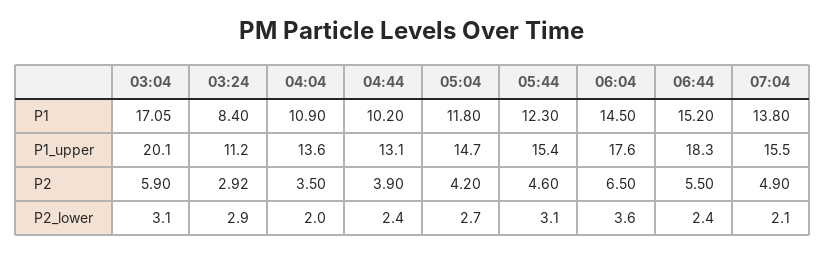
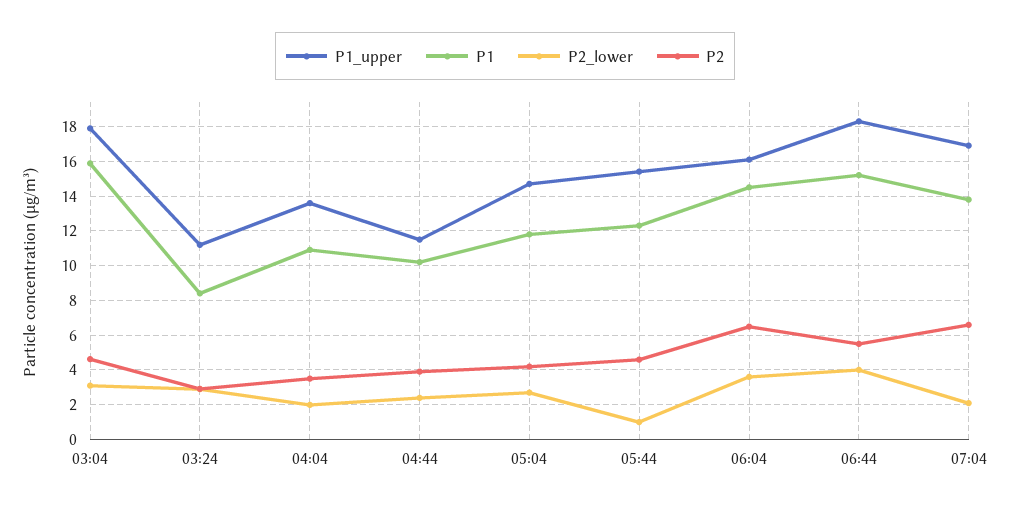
  {
    "P1": {
-     "03:04": 17.05,
+     "03:04": 16,
      "03:24": 8.4,
      "04:04": 10.9,
      "04:44": 10.2,
      "05:04": 11.8,
      "05:44": 12.3,
      "06:04": 14.5,
      "06:44": 15.2,
      "07:04": 13.8
    },
    "P1_upper": {
-     "03:04": 20.1,
+     "03:04": 18,
      "03:24": 11.2,
      "04:04": 13.6,
-     "04:44": 13.1,
+     "04:44": 11.5,
      "05:04": 14.7,
      "05:44": 15.4,
-     "06:04": 17.6,
+     "06:04": 16,
      "06:44": 18.3,
-     "07:04": 15.5
+     "07:04": 17
    },
    "P2": {
-     "03:04": 5.9,
+     "03:04": 4.5,
      "03:24": 2.92,
      "04:04": 3.5,
      "04:44": 3.9,
      "05:04": 4.2,
      "05:44": 4.6,
      "06:04": 6.5,
      "06:44": 5.5,
-     "07:04": 4.9
+     "07:04": 6.5
    },
    "P2_lower": {
      "03:04": 3.1,
      "03:24": 2.9,
      "04:04": 2,
      "04:44": 2.4,
      "05:04": 2.7,
-     "05:44": 3.1,
+     "05:44": 1,
      "06:04": 3.6,
-     "06:44": 2.4,
+     "06:44": 4,
      "07:04": 2.1
    }
  }

